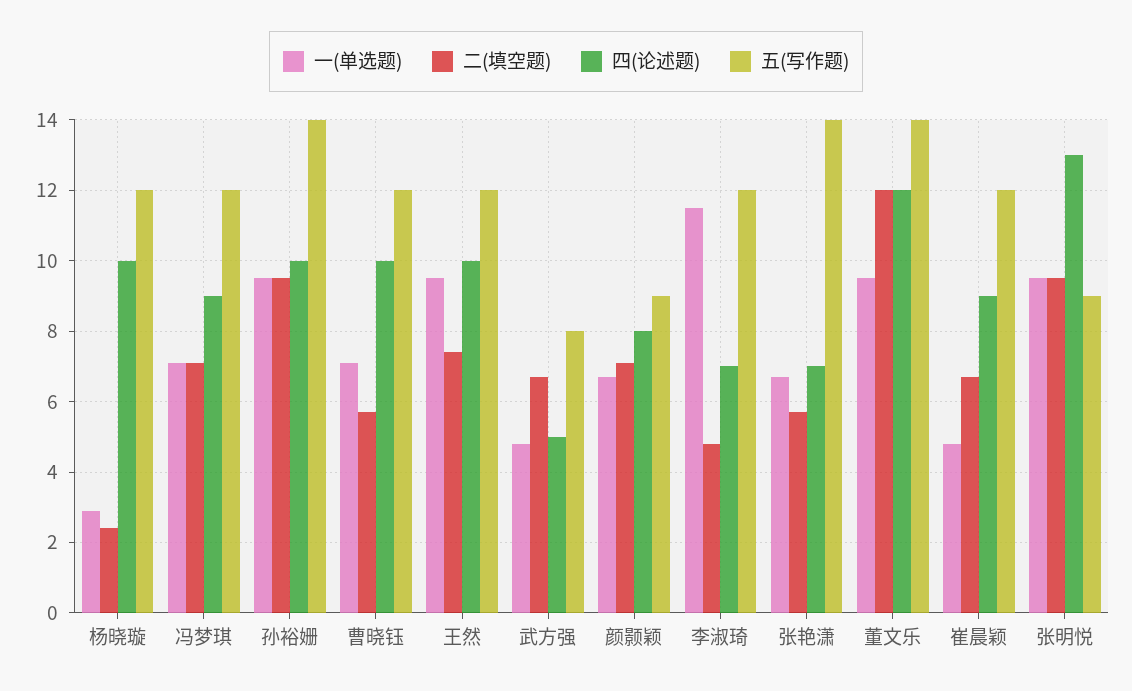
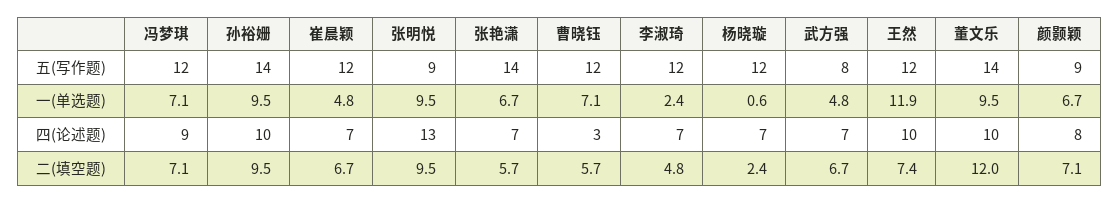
  {
    "一(单选题)": {
-     "杨晓璇": 3,
+     "杨晓璇": 0.6,
      "冯梦琪": 7.1,
      "孙裕姗": 9.5,
      "曹晓钰": 7.1,
-     "王然": 9.5,
+     "王然": 11.9,
      "武方强": 4.8,
      "颜颢颖": 6.7,
-     "李淑琦": 11.5,
+     "李淑琦": 2.4,
      "张艳潇": 6.7,
      "董文乐": 9.5,
      "崔晨颖": 4.8,
      "张明悦": 9.5
    },
    "二(填空题)": {
      "杨晓璇": 2.4,
      "冯梦琪": 7.1,
      "孙裕姗": 9.5,
      "曹晓钰": 5.7,
      "王然": 7.4,
      "武方强": 6.7,
      "颜颢颖": 7.1,
      "李淑琦": 4.8,
      "张艳潇": 5.7,
      "董文乐": 12,
      "崔晨颖": 6.7,
      "张明悦": 9.5
    },
    "四(论述题)": {
-     "杨晓璇": 10,
+     "杨晓璇": 7,
      "冯梦琪": 9,
      "孙裕姗": 10,
-     "曹晓钰": 10,
+     "曹晓钰": 3,
      "王然": 10,
-     "武方强": 5,
+     "武方强": 7,
      "颜颢颖": 8,
      "李淑琦": 7,
      "张艳潇": 7,
-     "董文乐": 12,
+     "董文乐": 10,
-     "崔晨颖": 9,
+     "崔晨颖": 7,
      "张明悦": 13
    },
    "五(写作题)": {
      "杨晓璇": 12,
      "冯梦琪": 12,
      "孙裕姗": 14,
      "曹晓钰": 12,
      "王然": 12,
      "武方强": 8,
      "颜颢颖": 9,
      "李淑琦": 12,
      "张艳潇": 14,
      "董文乐": 14,
      "崔晨颖": 12,
      "张明悦": 9
    }
  }

